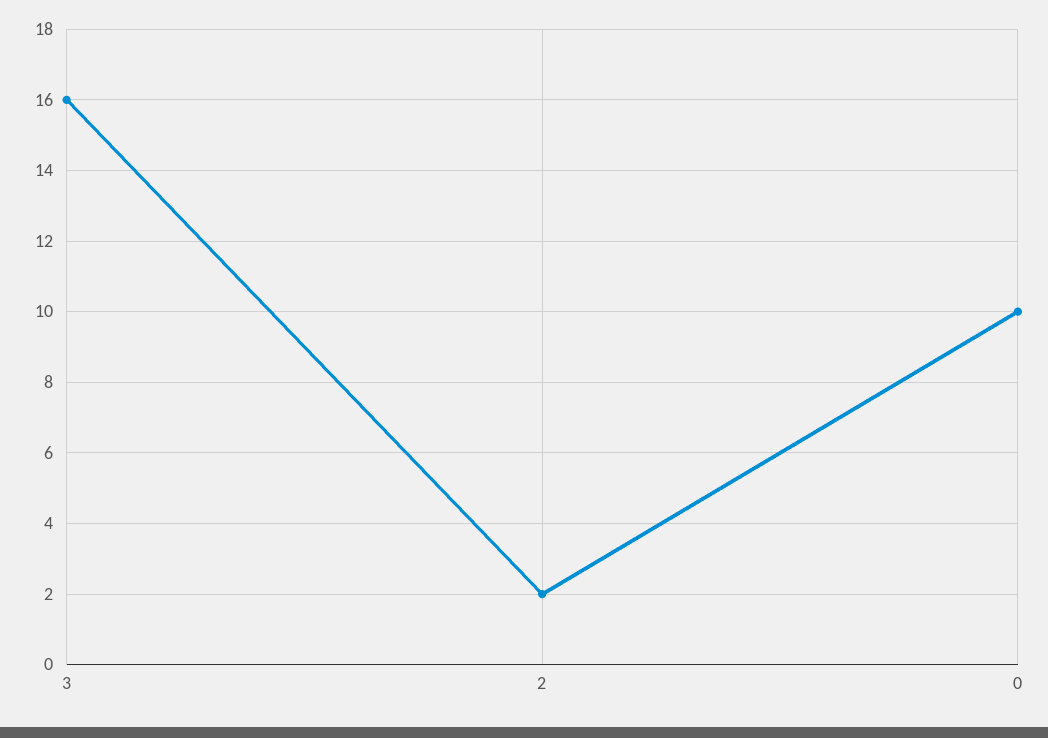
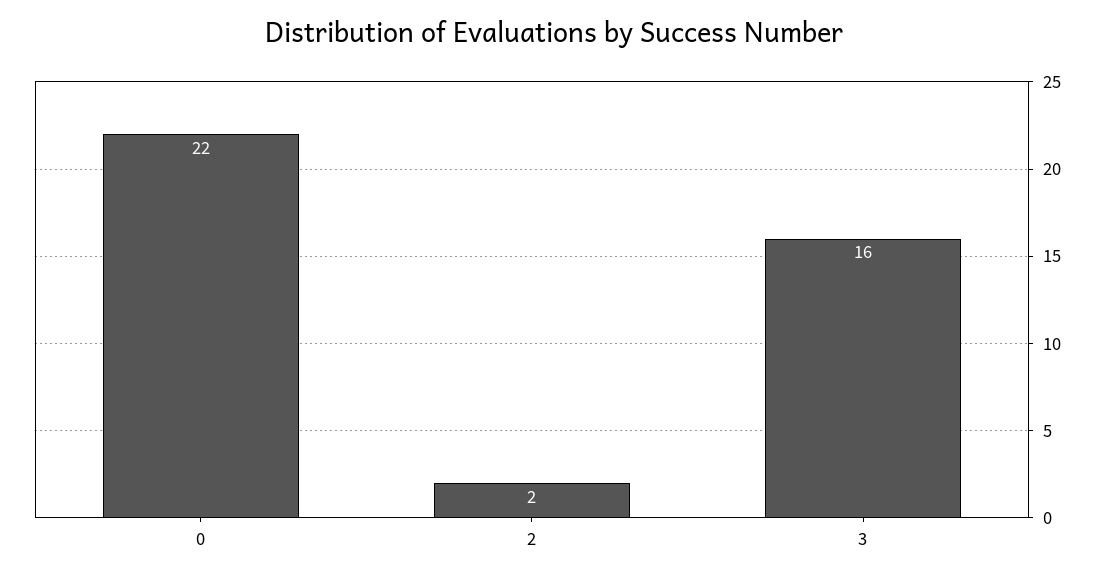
  {
    "3": 16,
    "2": 2,
-   "0": 10
+   "0": 22
  }

